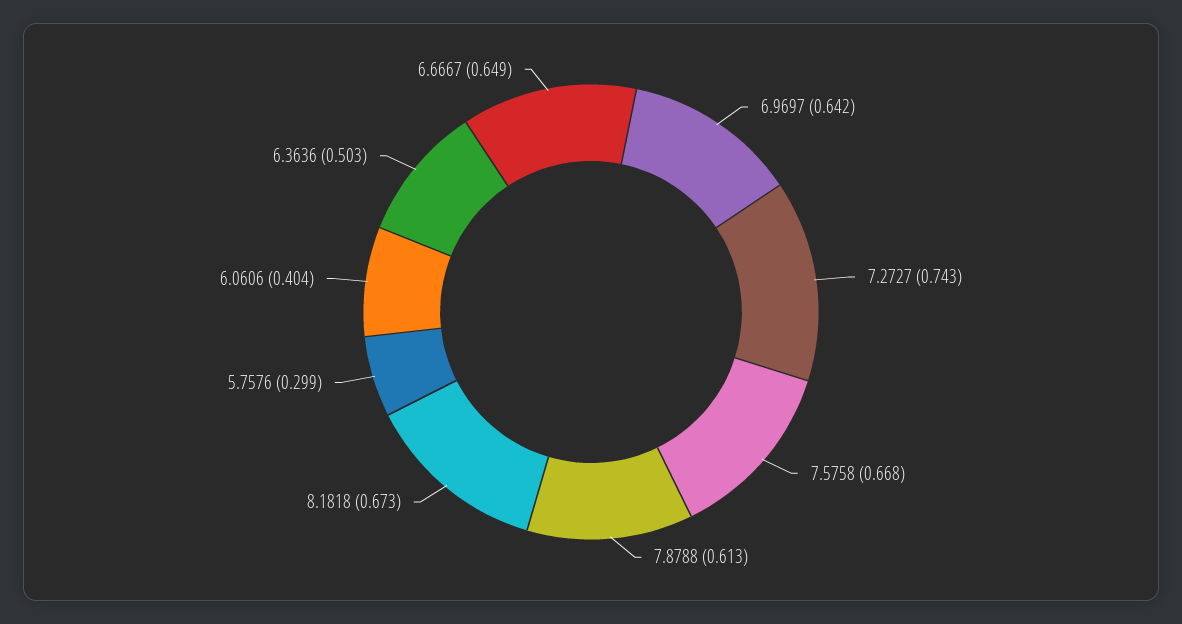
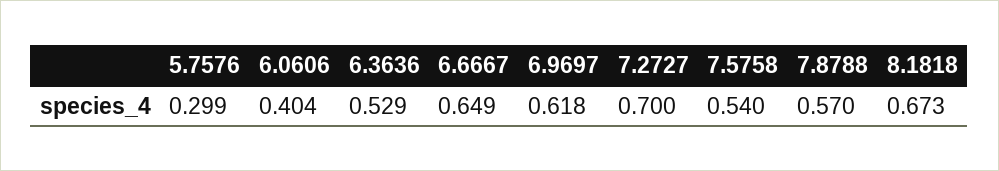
  {
-   "6.9697": 0.642,
+   "6.9697": 0.618,
-   "7.2727": 0.743,
+   "7.2727": 0.7,
-   "7.5758": 0.668,
+   "7.5758": 0.54,
-   "7.8788": 0.613,
+   "7.8788": 0.57,
    "8.1818": 0.673,
    "5.7576": 0.299,
    "6.0606": 0.404,
-   "6.3636": 0.503,
+   "6.3636": 0.529,
    "6.6667": 0.649
  }

